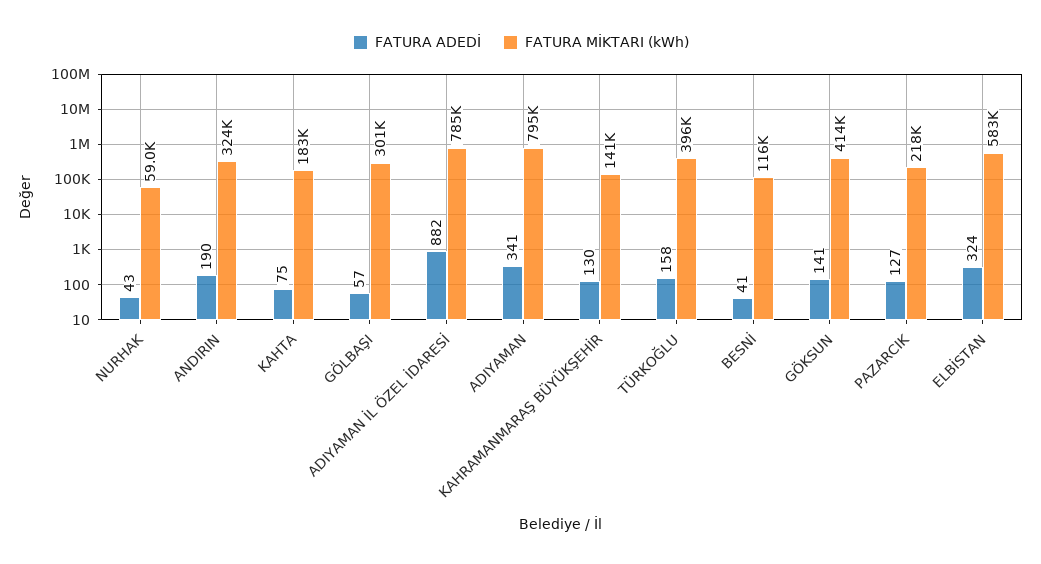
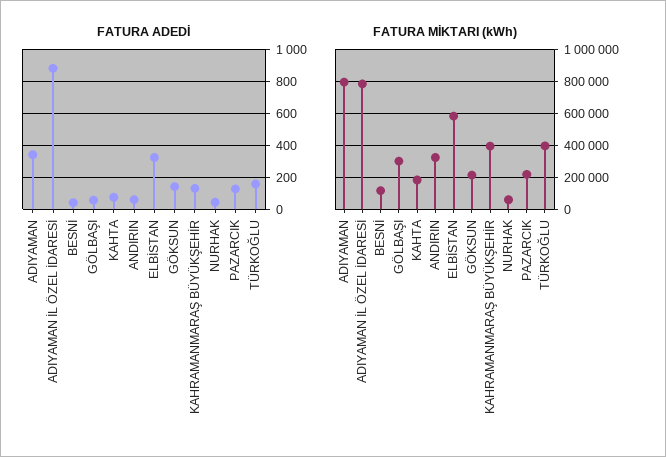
  {
    "FATURA ADEDİ": {
      "NURHAK": 43,
-     "ANDIRIN": 190,
+     "ANDIRIN": 50,
      "KAHTA": 75,
      "GÖLBAŞI": 57,
      "ADIYAMAN İL ÖZEL İDARESİ": 882,
      "ADIYAMAN": 341,
      "KAHRAMANMARAŞ BÜYÜKŞEHİR": 130,
      "TÜRKOĞLU": 158,
      "BESNİ": 41,
      "GÖKSUN": 141,
      "PAZARCIK": 127,
      "ELBİSTAN": 324
    },
    "FATURA MİKTARI (kWh)": {
      "NURHAK": 59000,
      "ANDIRIN": 324000,
      "KAHTA": 183000,
      "GÖLBAŞI": 301000,
      "ADIYAMAN İL ÖZEL İDARESİ": 785000,
      "ADIYAMAN": 795000,
-     "KAHRAMANMARAŞ BÜYÜKŞEHİR": 141000,
+     "KAHRAMANMARAŞ BÜYÜKŞEHİR": 400000,
      "TÜRKOĞLU": 396000,
      "BESNİ": 116000,
-     "GÖKSUN": 414000,
+     "GÖKSUN": 200000,
      "PAZARCIK": 218000,
      "ELBİSTAN": 583000
    }
  }

